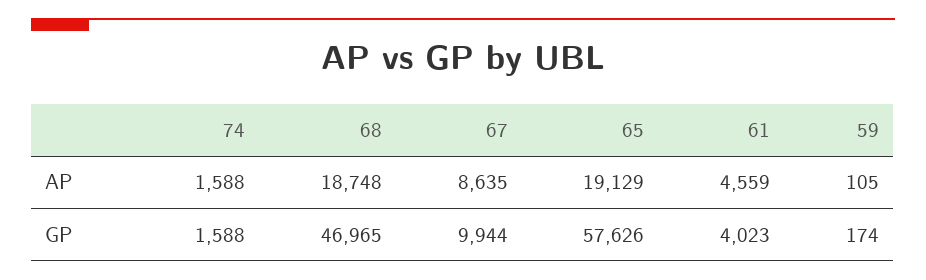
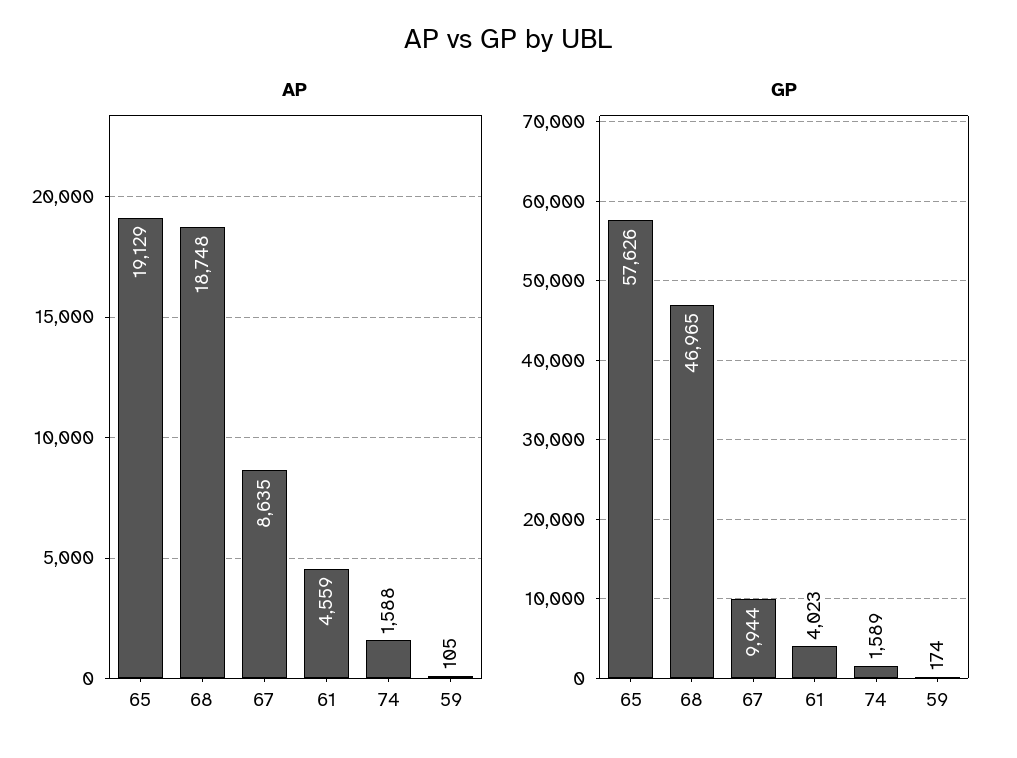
  {
    "AP": {
      "74": 1588,
      "68": 18748,
      "67": 8635,
      "65": 19129,
      "61": 4559,
      "59": 105
    },
    "GP": {
-     "74": 1588,
+     "74": 1589,
      "68": 46965,
      "67": 9944,
      "65": 57626,
      "61": 4023,
      "59": 174
    }
  }

